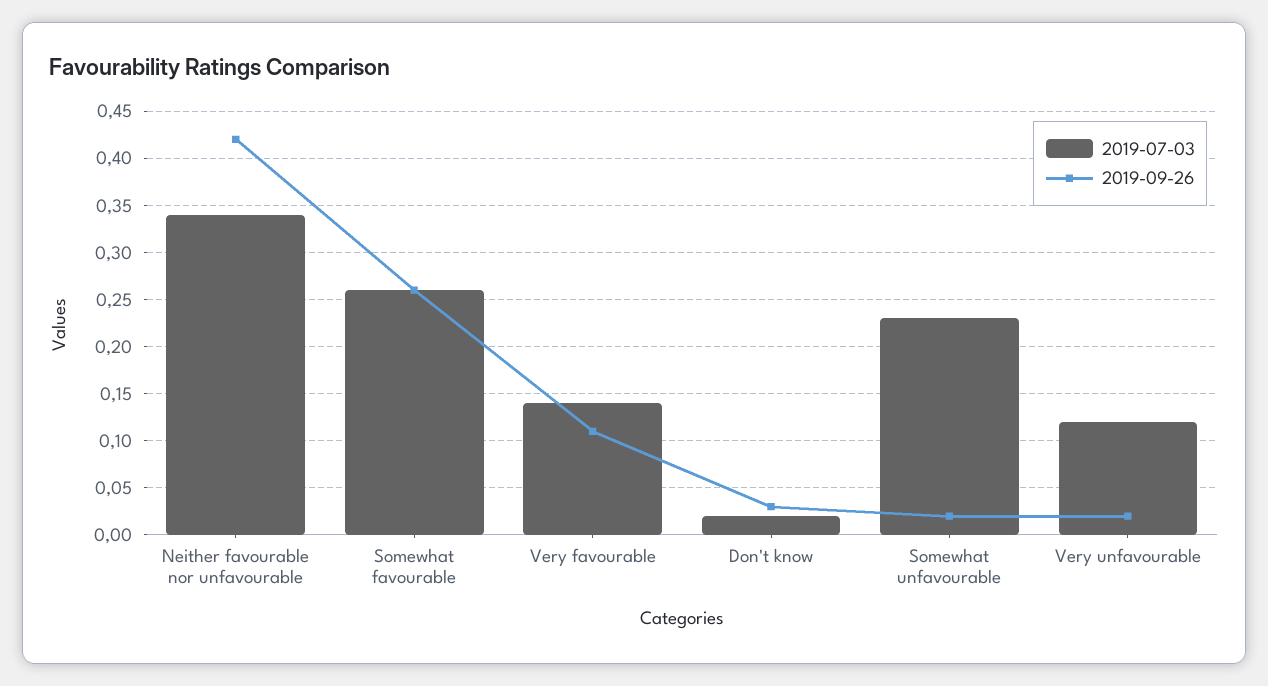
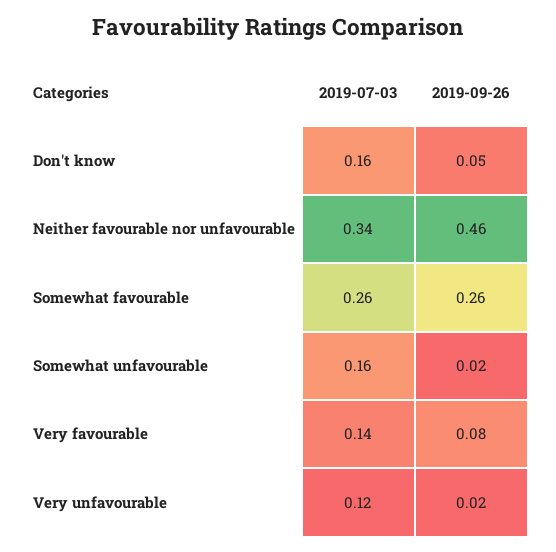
  {
    "2019-07-03": {
      "Neither favourable nor unfavourable": 0.34,
      "Somewhat favourable": 0.26,
      "Very favourable": 0.14,
-     "Don't know": 0.02,
+     "Don't know": 0.16,
-     "Somewhat unfavourable": 0.23,
+     "Somewhat unfavourable": 0.16,
      "Very unfavourable": 0.12
    },
    "2019-09-26": {
-     "Neither favourable nor unfavourable": 0.42,
+     "Neither favourable nor unfavourable": 0.46,
      "Somewhat favourable": 0.26,
-     "Very favourable": 0.11,
+     "Very favourable": 0.08,
-     "Don't know": 0.03,
+     "Don't know": 0.05,
      "Somewhat unfavourable": 0.02,
      "Very unfavourable": 0.02
    }
  }

